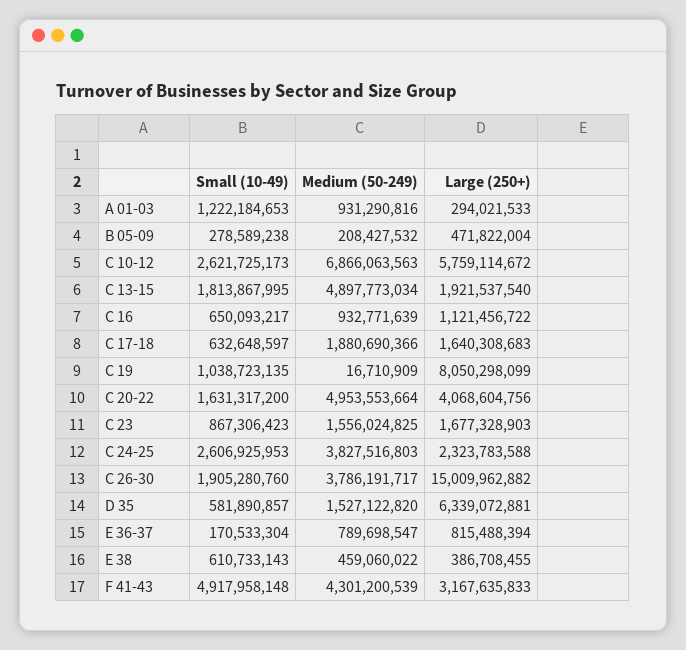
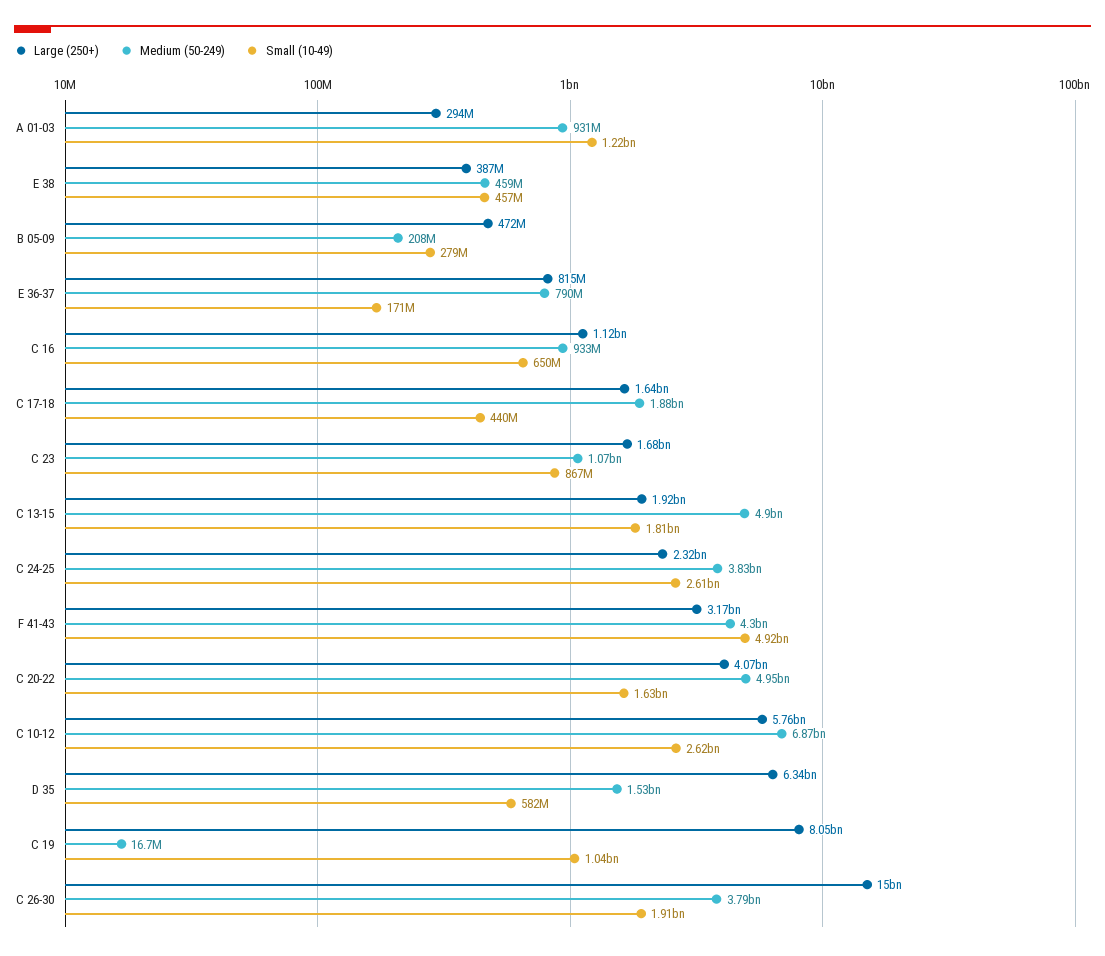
  {
    "Small (10-49)": {
      "A 01-03": 1222184653,
      "B 05-09": 278589238,
      "C 10-12": 2621725173,
      "C 13-15": 1813867995,
      "C 16": 650093217,
-     "C 17-18": 632648597,
+     "C 17-18": 440000000,
      "C 19": 1038723135,
      "C 20-22": 1631317200,
      "C 23": 867306423,
      "C 24-25": 2606925953,
      "C 26-30": 1905280760,
      "D 35": 581890857,
      "E 36-37": 170533304,
-     "E 38": 610733143,
+     "E 38": 457000000,
      "F 41-43": 4917958148
    },
    "Medium (50-249)": {
      "A 01-03": 931290816,
      "B 05-09": 208427532,
      "C 10-12": 6866063563,
      "C 13-15": 4897773034,
      "C 16": 932771639,
      "C 17-18": 1880690366,
      "C 19": 16710909,
      "C 20-22": 4953553664,
-     "C 23": 1556024825,
+     "C 23": 1070000000,
      "C 24-25": 3827516803,
      "C 26-30": 3786191717,
      "D 35": 1527122820,
      "E 36-37": 789698547,
      "E 38": 459060022,
      "F 41-43": 4301200539
    },
    "Large (250+)": {
      "A 01-03": 294021533,
      "B 05-09": 471822004,
      "C 10-12": 5759114672,
      "C 13-15": 1921537540,
      "C 16": 1121456722,
      "C 17-18": 1640308683,
      "C 19": 8050298099,
      "C 20-22": 4068604756,
      "C 23": 1677328903,
      "C 24-25": 2323783588,
      "C 26-30": 15009962882,
      "D 35": 6339072881,
      "E 36-37": 815488394,
      "E 38": 386708455,
      "F 41-43": 3167635833
    }
  }

